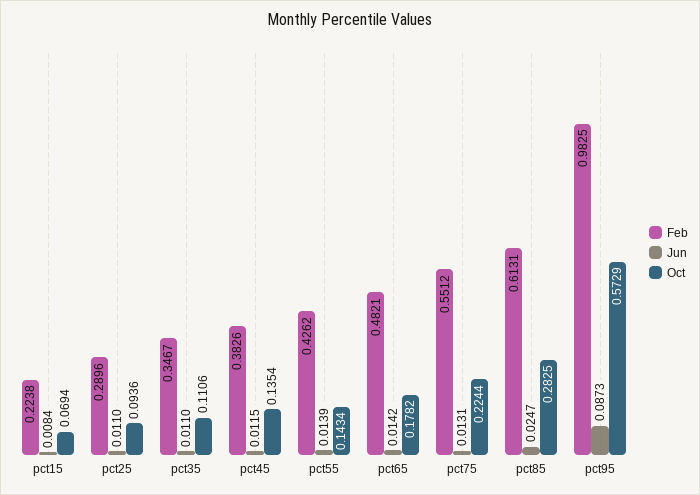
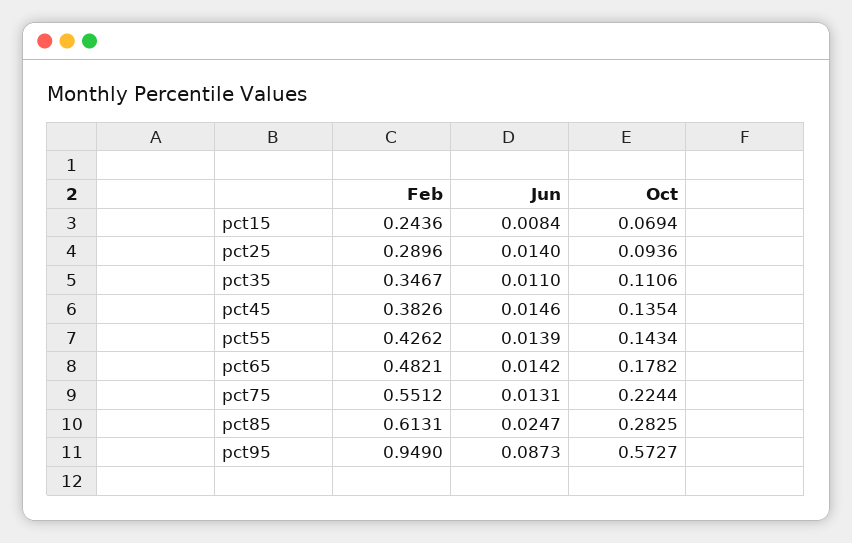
  {
    "Feb": {
-     "pct15": 0.2238,
+     "pct15": 0.2436,
      "pct25": 0.2896,
      "pct35": 0.3467,
      "pct45": 0.3826,
      "pct55": 0.4262,
      "pct65": 0.4821,
      "pct75": 0.5512,
      "pct85": 0.6131,
-     "pct95": 0.9825
+     "pct95": 0.949
    },
    "Jun": {
      "pct15": 0.0084,
-     "pct25": 0.011,
+     "pct25": 0.014,
      "pct35": 0.011,
-     "pct45": 0.0115,
+     "pct45": 0.0146,
      "pct55": 0.0139,
      "pct65": 0.0142,
      "pct75": 0.0131,
      "pct85": 0.0247,
      "pct95": 0.0873
    },
    "Oct": {
      "pct15": 0.0694,
      "pct25": 0.0936,
      "pct35": 0.1106,
      "pct45": 0.1354,
      "pct55": 0.1434,
      "pct65": 0.1782,
      "pct75": 0.2244,
      "pct85": 0.2825,
-     "pct95": 0.5729
+     "pct95": 0.5727
    }
  }

